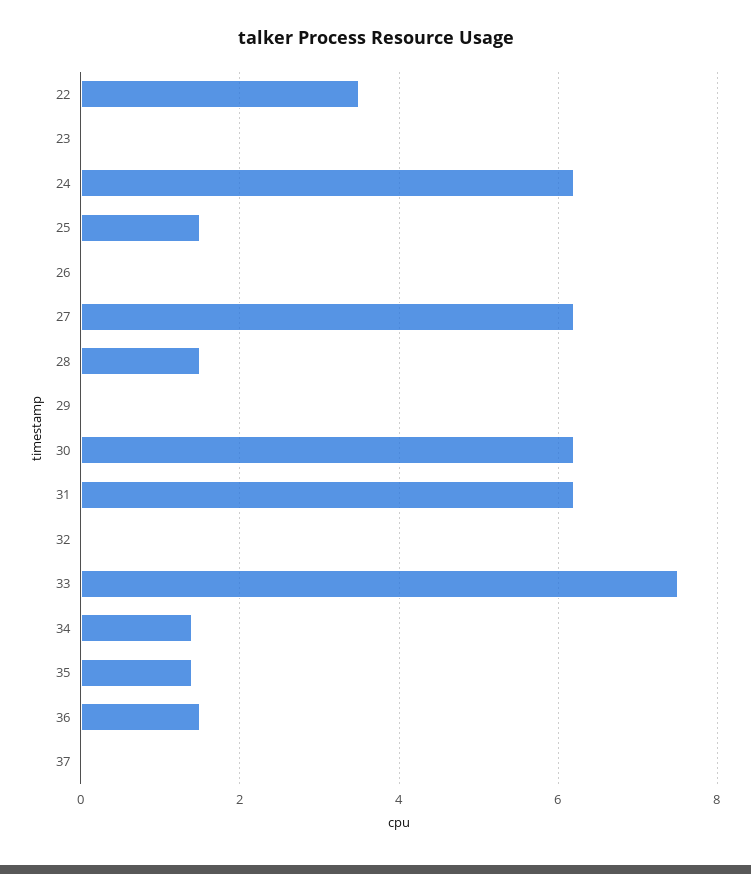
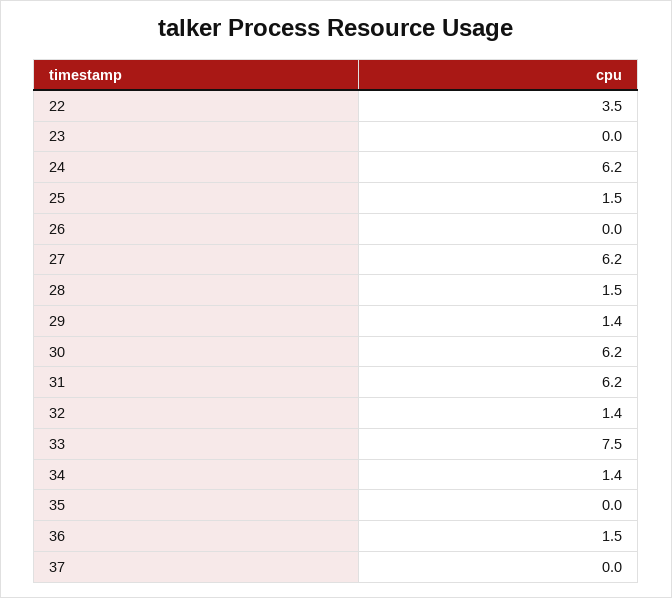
  {
    "22": 3.5,
    "23": 0,
    "24": 6.2,
    "25": 1.5,
    "26": 0,
    "27": 6.2,
    "28": 1.5,
-   "29": 0,
+   "29": 1.4,
    "30": 6.2,
    "31": 6.2,
-   "32": 0,
+   "32": 1.4,
    "33": 7.5,
    "34": 1.4,
-   "35": 1.5,
+   "35": 0,
    "36": 1.5,
    "37": 0
  }

